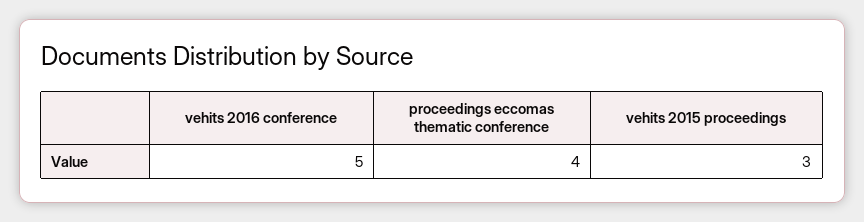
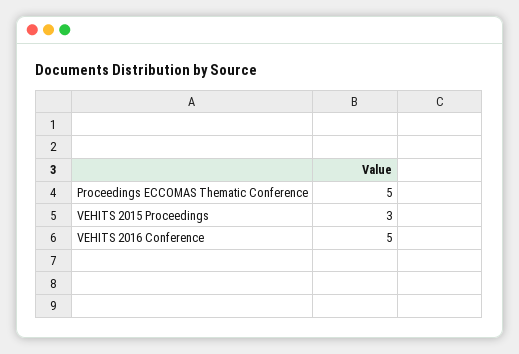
  {
    "vehits 2016 conference": 5,
-   "proceedings eccomas thematic conference": 4,
+   "proceedings eccomas thematic conference": 5,
    "vehits 2015 proceedings": 3
  }

